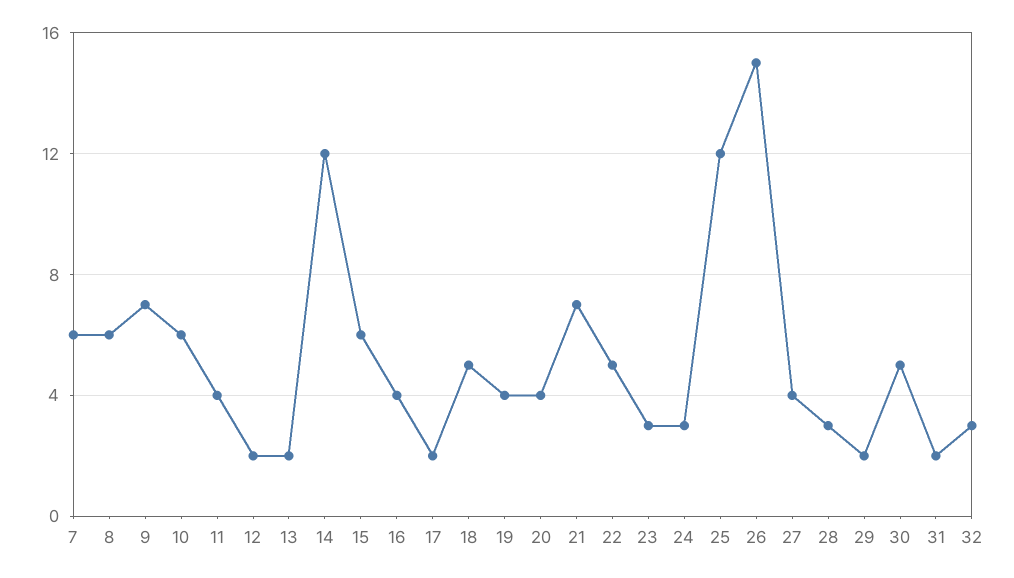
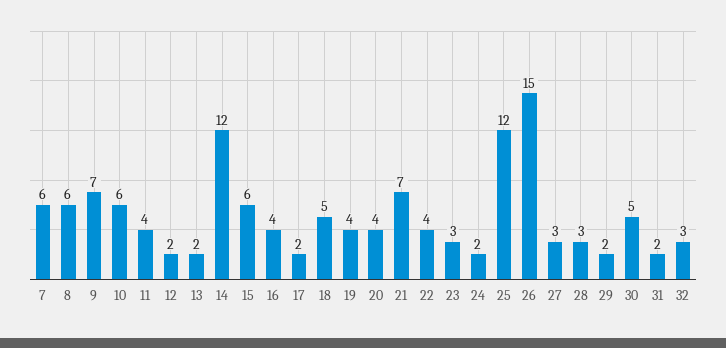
  {
    "7": 6,
    "8": 6,
    "9": 7,
    "10": 6,
    "11": 4,
    "12": 2,
    "13": 2,
    "14": 12,
    "15": 6,
    "16": 4,
    "17": 2,
    "18": 5,
    "19": 4,
    "20": 4,
    "21": 7,
-   "22": 5,
+   "22": 4,
    "23": 3,
-   "24": 3,
+   "24": 2,
    "25": 12,
    "26": 15,
-   "27": 4,
+   "27": 3,
    "28": 3,
    "29": 2,
    "30": 5,
    "31": 2,
    "32": 3
  }

